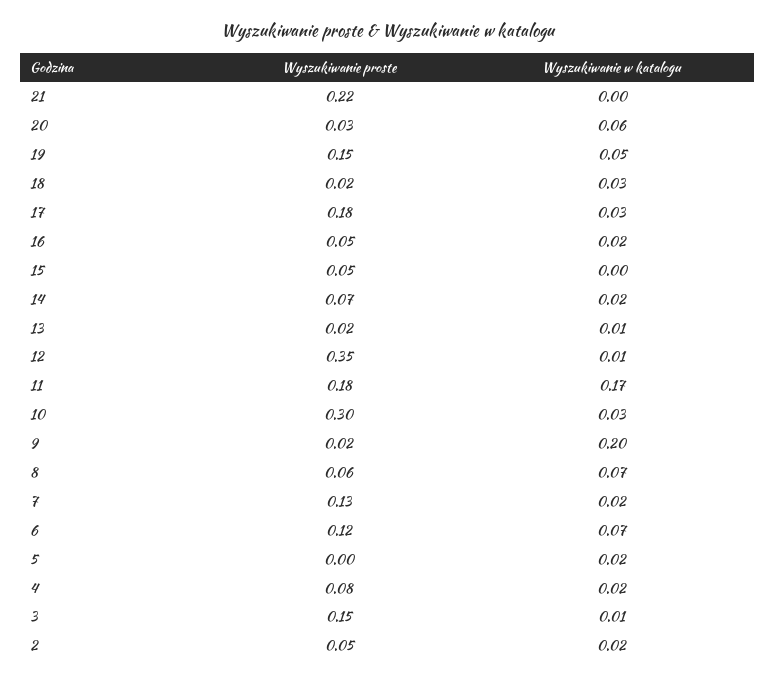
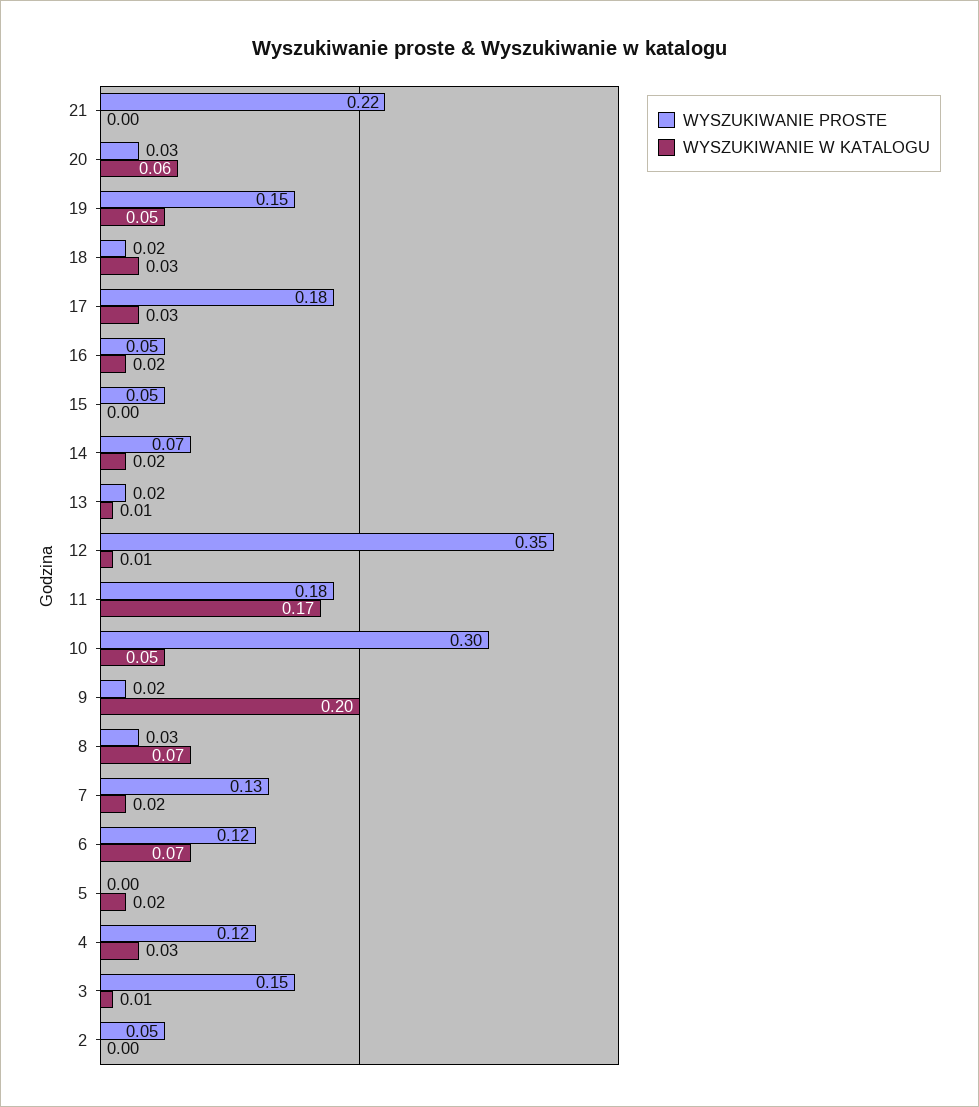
  {
    "Wyszukiwanie proste": {
      "21": 0.22,
      "20": 0.03,
      "19": 0.15,
      "18": 0.02,
      "17": 0.18,
      "16": 0.05,
      "15": 0.05,
      "14": 0.07,
      "13": 0.02,
      "12": 0.35,
      "11": 0.18,
      "10": 0.3,
      "9": 0.02,
-     "8": 0.06,
+     "8": 0.03,
      "7": 0.13,
      "6": 0.12,
      "5": 0,
-     "4": 0.08,
+     "4": 0.12,
      "3": 0.15,
      "2": 0.05
    },
    "Wyszukiwanie w katalogu": {
      "21": 0,
      "20": 0.06,
      "19": 0.05,
      "18": 0.03,
      "17": 0.03,
      "16": 0.02,
      "15": 0,
      "14": 0.02,
      "13": 0.01,
      "12": 0.01,
      "11": 0.17,
-     "10": 0.03,
+     "10": 0.05,
      "9": 0.2,
      "8": 0.07,
      "7": 0.02,
      "6": 0.07,
      "5": 0.02,
-     "4": 0.02,
+     "4": 0.03,
      "3": 0.01,
-     "2": 0.02
+     "2": 0
    }
  }

